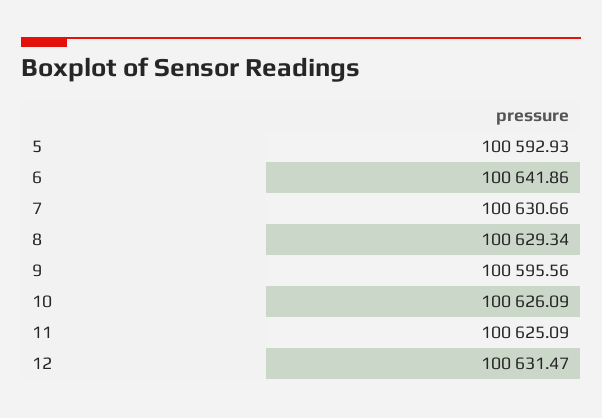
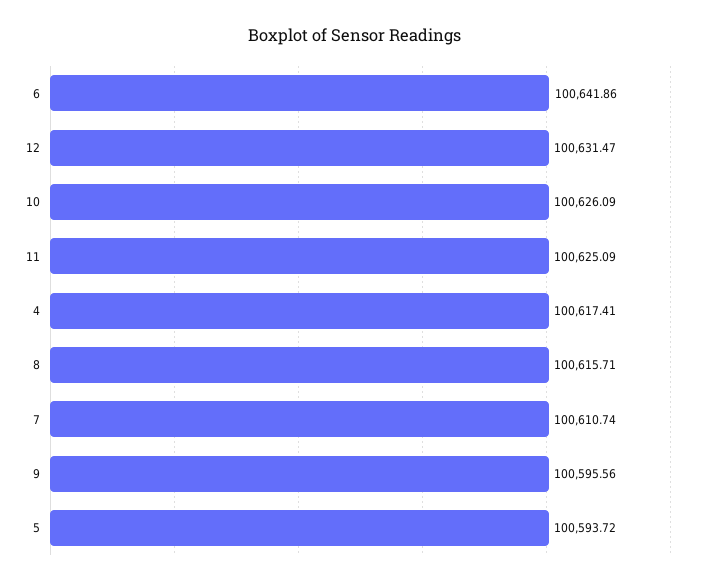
  {
-   "5": 100592.93,
+   "5": 100593.72,
    "6": 100641.86,
-   "7": 100630.66,
+   "7": 100610.74,
-   "8": 100629.34,
+   "8": 100615.71,
    "9": 100595.56,
    "10": 100626.09,
    "11": 100625.09,
-   "12": 100631.47
+   "12": 100631.47,
+   "4": 100617.41
  }

